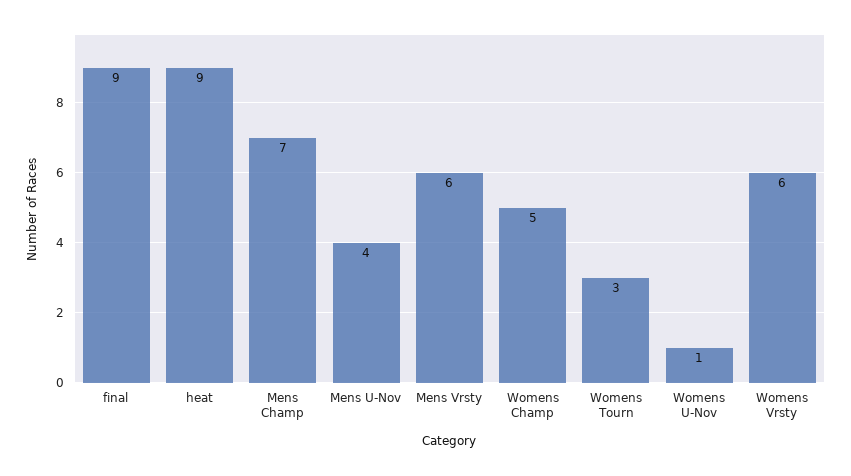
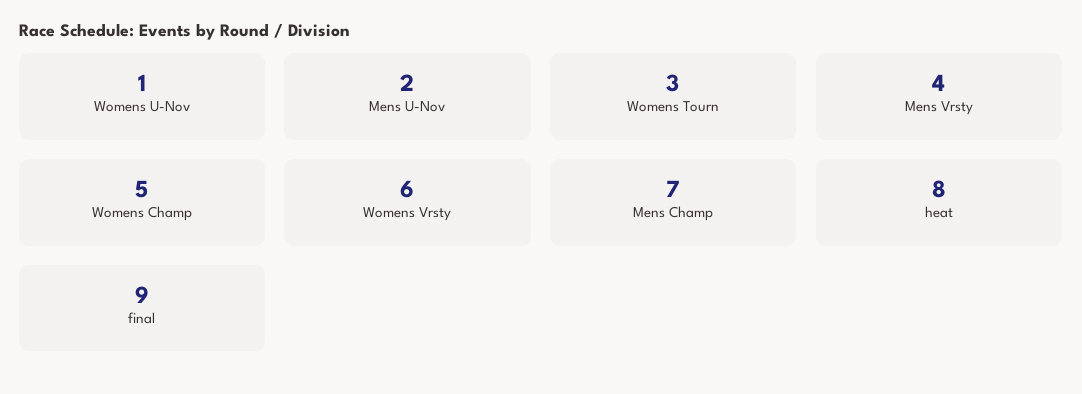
  {
    "final": 9,
-   "heat": 9,
+   "heat": 8,
    "Mens Champ": 7,
-   "Mens U-Nov": 4,
+   "Mens U-Nov": 2,
-   "Mens Vrsty": 6,
+   "Mens Vrsty": 4,
    "Womens Champ": 5,
    "Womens Tourn": 3,
    "Womens U-Nov": 1,
    "Womens Vrsty": 6
  }

